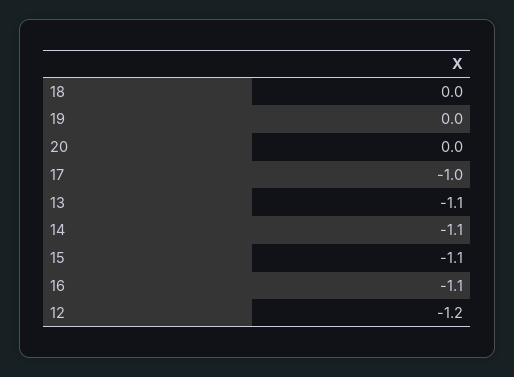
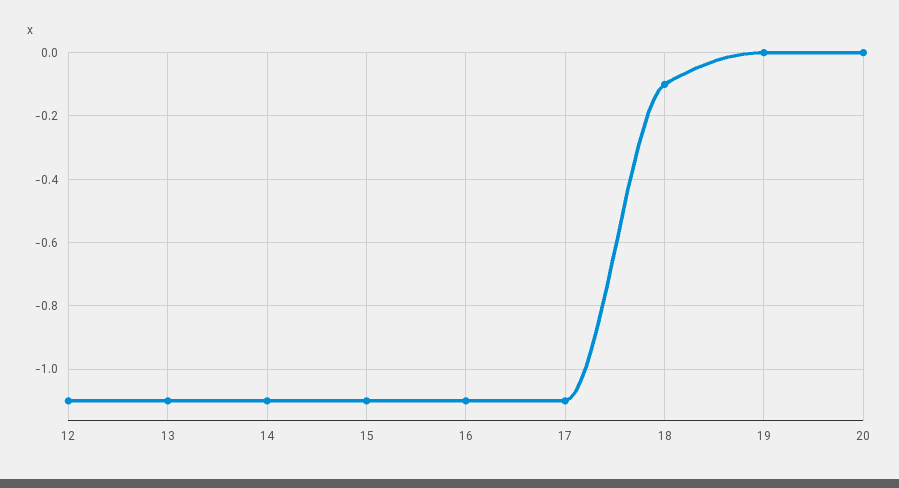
  {
-   "18": 0,
+   "18": -0.1,
    "19": 0,
    "20": 0,
-   "17": -1,
+   "17": -1.1,
    "13": -1.1,
    "14": -1.1,
    "15": -1.1,
    "16": -1.1,
-   "12": -1.2
+   "12": -1.1
  }

